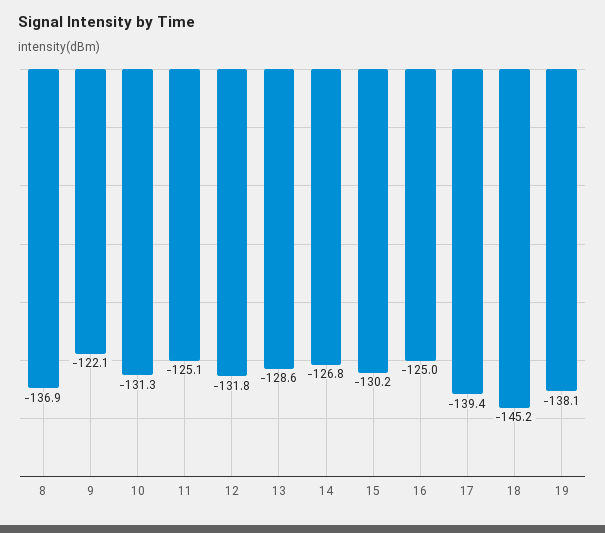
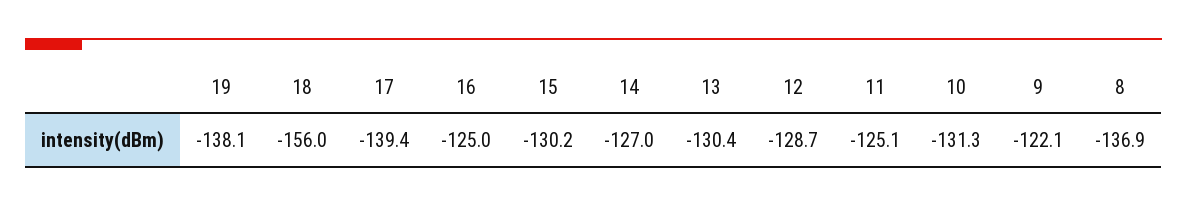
  {
    "8": -136.9,
    "9": -122.1,
    "10": -131.3,
    "11": -125.1,
-   "12": -131.8,
+   "12": -128.7,
-   "13": -128.6,
+   "13": -130.4,
-   "14": -126.8,
+   "14": -127,
    "15": -130.2,
    "16": -125,
    "17": -139.4,
-   "18": -145.2,
+   "18": -156,
    "19": -138.1
  }

